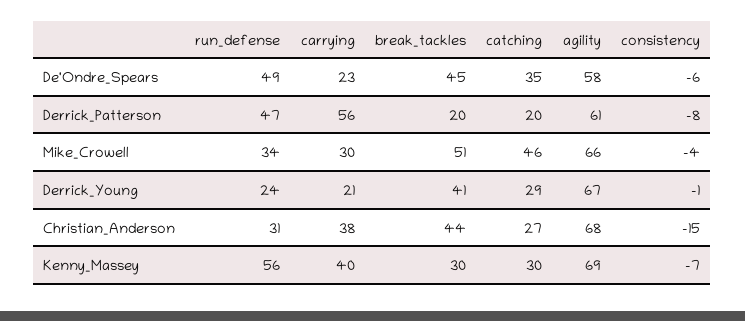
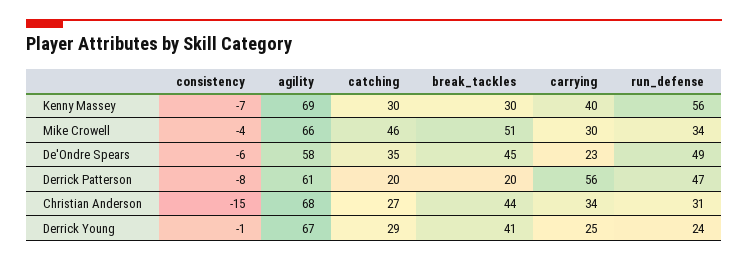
  {
    "run_defense": {
      "De'Ondre_Spears": 49,
      "Derrick_Patterson": 47,
      "Mike_Crowell": 34,
      "Derrick_Young": 24,
      "Christian_Anderson": 31,
      "Kenny_Massey": 56
    },
    "carrying": {
      "De'Ondre_Spears": 23,
      "Derrick_Patterson": 56,
      "Mike_Crowell": 30,
-     "Derrick_Young": 21,
+     "Derrick_Young": 25,
-     "Christian_Anderson": 38,
+     "Christian_Anderson": 34,
      "Kenny_Massey": 40
    },
    "break_tackles": {
      "De'Ondre_Spears": 45,
      "Derrick_Patterson": 20,
      "Mike_Crowell": 51,
      "Derrick_Young": 41,
      "Christian_Anderson": 44,
      "Kenny_Massey": 30
    },
    "catching": {
      "De'Ondre_Spears": 35,
      "Derrick_Patterson": 20,
      "Mike_Crowell": 46,
      "Derrick_Young": 29,
      "Christian_Anderson": 27,
      "Kenny_Massey": 30
    },
    "agility": {
      "De'Ondre_Spears": 58,
      "Derrick_Patterson": 61,
      "Mike_Crowell": 66,
      "Derrick_Young": 67,
      "Christian_Anderson": 68,
      "Kenny_Massey": 69
    },
    "consistency": {
      "De'Ondre_Spears": -6,
      "Derrick_Patterson": -8,
      "Mike_Crowell": -4,
      "Derrick_Young": -1,
      "Christian_Anderson": -15,
      "Kenny_Massey": -7
    }
  }

